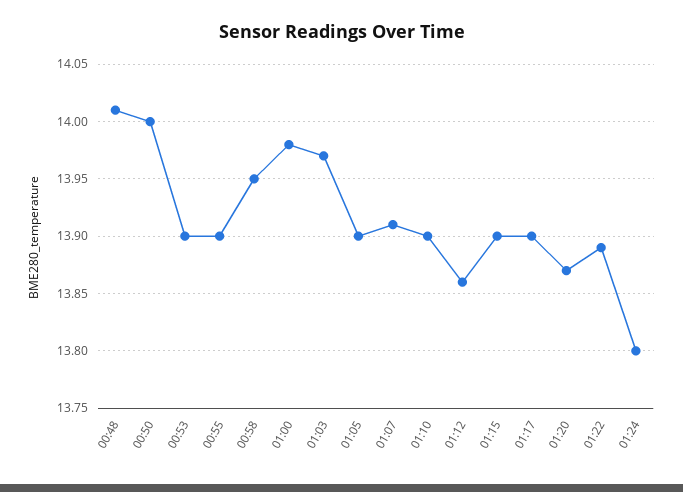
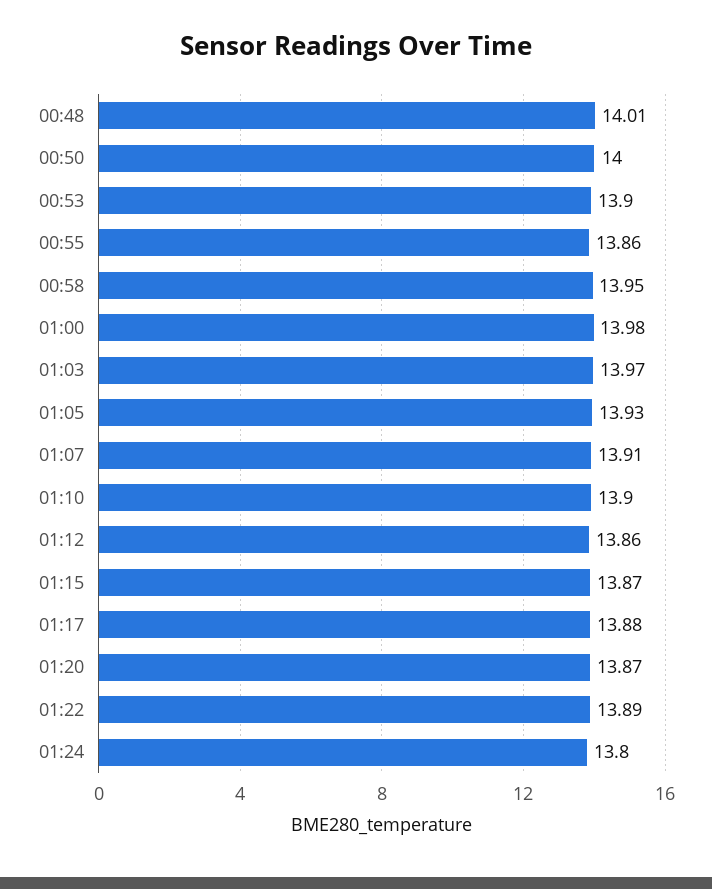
  {
    "00:48": 14.01,
    "00:50": 14,
    "00:53": 13.9,
-   "00:55": 13.9,
+   "00:55": 13.86,
    "00:58": 13.95,
    "01:00": 13.98,
    "01:03": 13.97,
-   "01:05": 13.9,
+   "01:05": 13.93,
    "01:07": 13.91,
    "01:10": 13.9,
    "01:12": 13.86,
-   "01:15": 13.9,
+   "01:15": 13.87,
-   "01:17": 13.9,
+   "01:17": 13.88,
    "01:20": 13.87,
    "01:22": 13.89,
    "01:24": 13.8
  }

